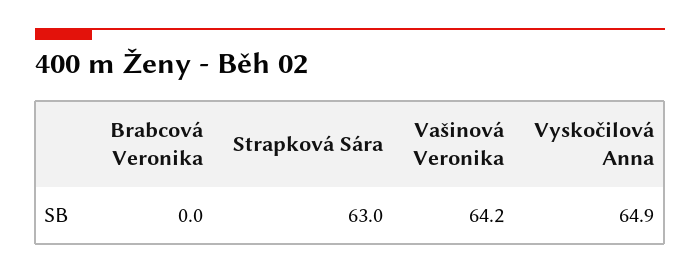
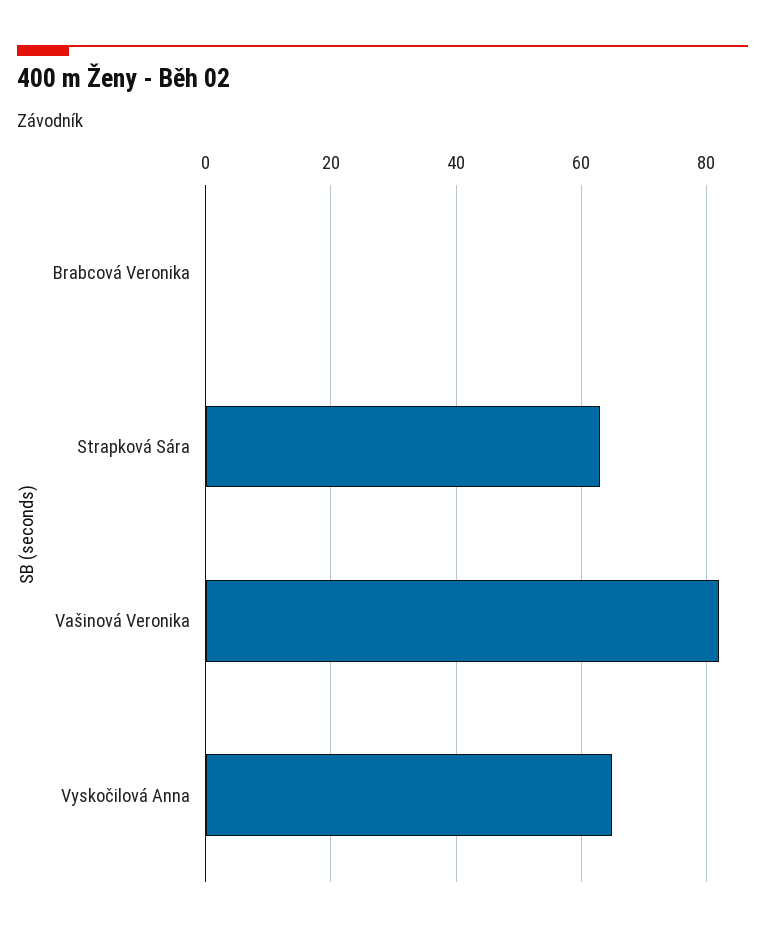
  {
    "Brabcová Veronika": 0,
    "Strapková Sára": 63,
-   "Vašinová Veronika": 64.2,
+   "Vašinová Veronika": 82,
    "Vyskočilová Anna": 64.9
  }

